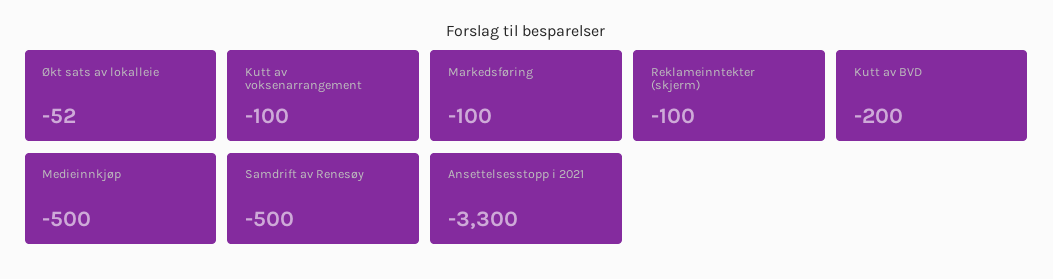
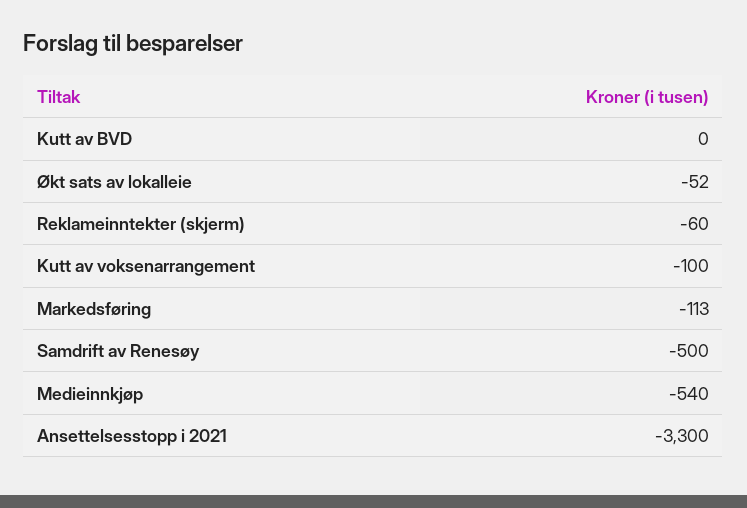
  {
    "Økt sats av lokalleie": -52,
    "Kutt av voksenarrangement": -100,
-   "Markedsføring": -100,
+   "Markedsføring": -113,
-   "Reklameinntekter (skjerm)": -100,
+   "Reklameinntekter (skjerm)": -60,
-   "Kutt av BVD": -200,
+   "Kutt av BVD": 0,
-   "Medieinnkjøp": -500,
+   "Medieinnkjøp": -540,
    "Samdrift av Renesøy": -500,
    "Ansettelsesstopp i 2021": -3300
  }

